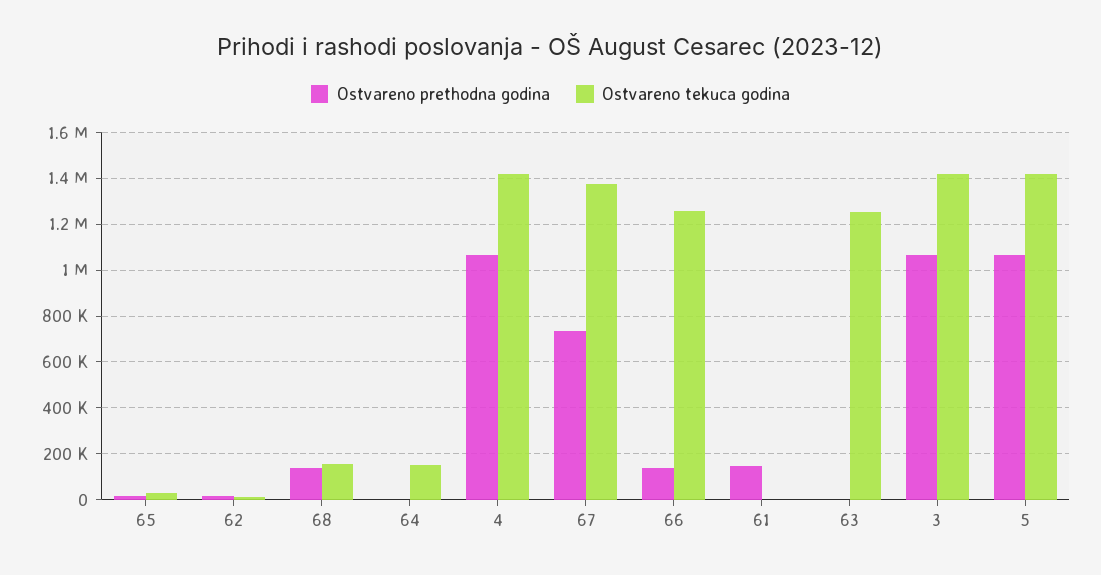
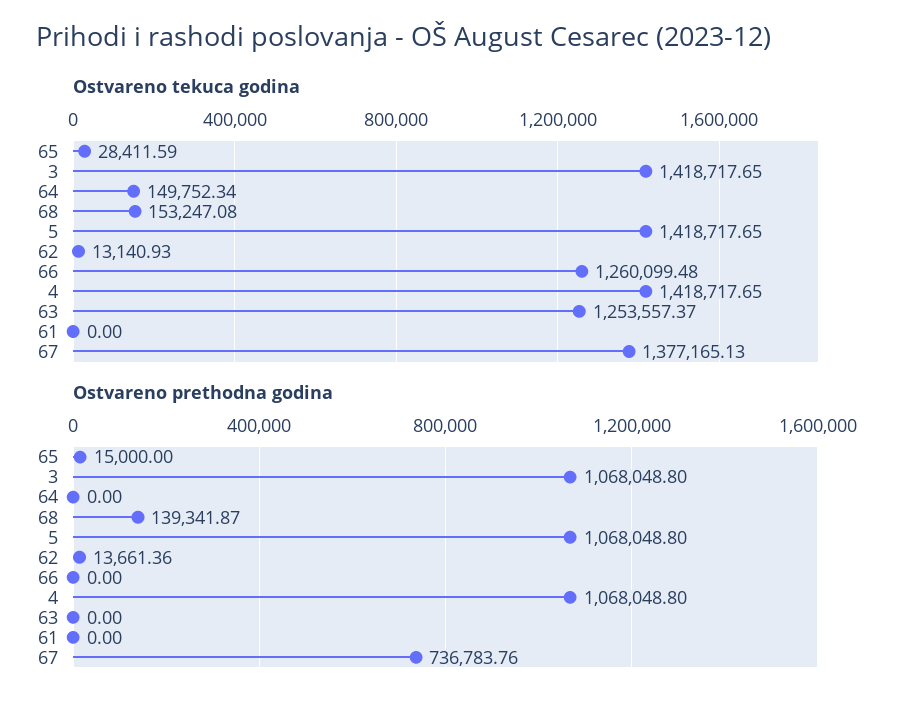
  {
    "Ostvareno prethodna godina": {
      "65": 15000,
      "62": 13661.36,
      "68": 139341.87,
      "64": 0,
      "4": 1068048.8,
      "67": 736783.76,
-     "66": 150000,
+     "66": 0,
-     "61": 150000,
+     "61": 0,
      "63": 0,
      "3": 1068048.8,
      "5": 1068048.8
    },
    "Ostvareno tekuca godina": {
      "65": 28411.59,
      "62": 13140.93,
      "68": 153247.08,
      "64": 149752.34,
      "4": 1418717.65,
      "67": 1377165.13,
      "66": 1260099.48,
      "61": 0,
      "63": 1253557.37,
      "3": 1418717.65,
      "5": 1418717.65
    }
  }

